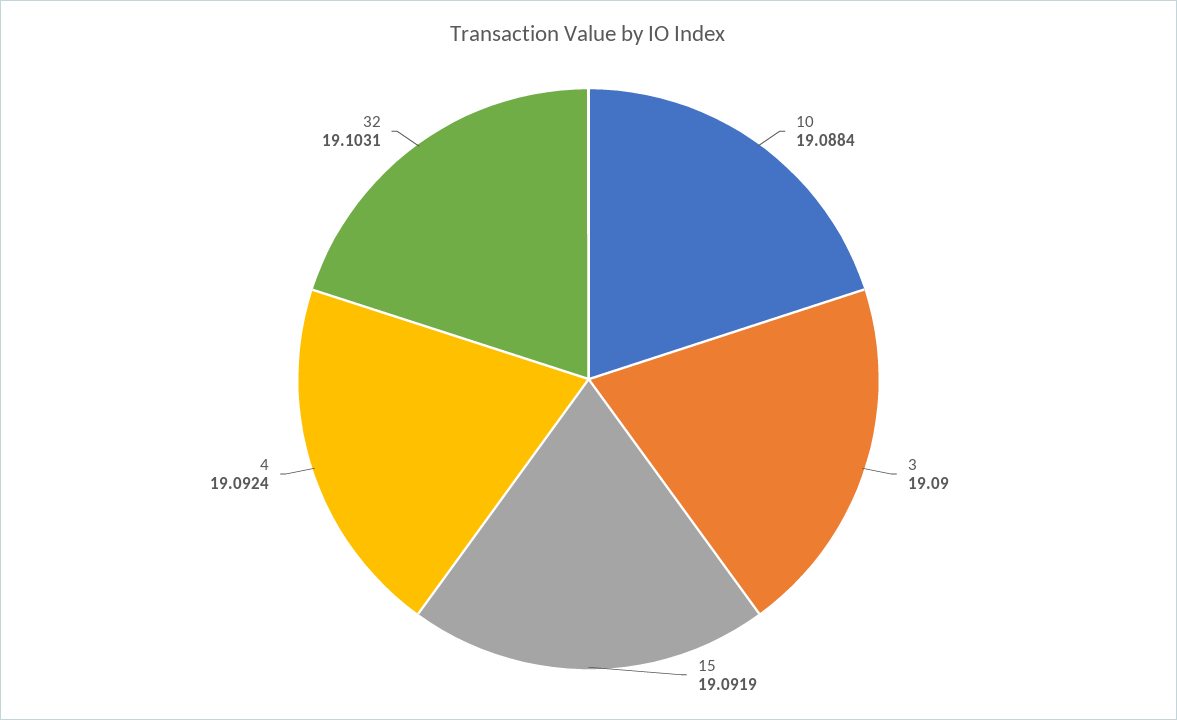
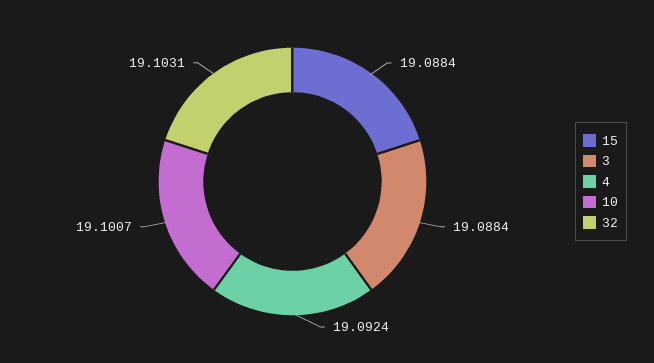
  {
-   "10": 19.0884,
+   "10": 19.1007,
-   "3": 19.09,
+   "3": 19.0884,
-   "15": 19.0919,
+   "15": 19.0884,
    "4": 19.0924,
    "32": 19.1031
  }

